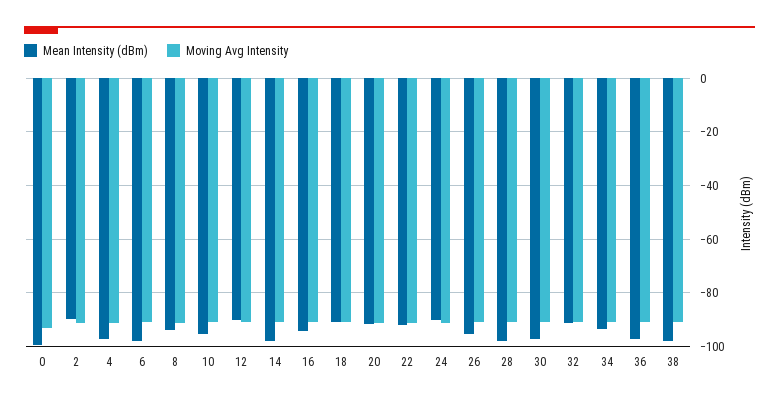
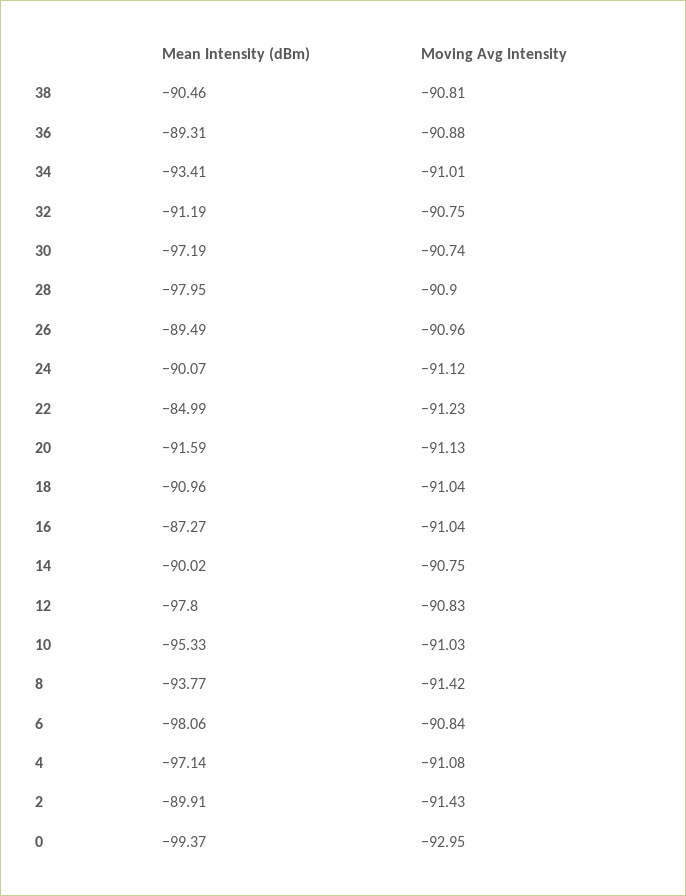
  {
    "Mean Intensity (dBm)": {
      "0": -99.37,
      "2": -89.91,
      "4": -97.14,
      "6": -98.06,
      "8": -93.77,
      "10": -95.33,
-     "12": -90,
+     "12": -97.8,
-     "14": -97.5,
+     "14": -90.02,
-     "16": -95,
+     "16": -87.27,
      "18": -90.96,
      "20": -91.59,
-     "22": -92.5,
+     "22": -84.99,
      "24": -90.07,
-     "26": -95,
+     "26": -89.49,
      "28": -97.95,
      "30": -97.19,
      "32": -91.19,
      "34": -93.41,
-     "36": -97.5,
+     "36": -89.31,
-     "38": -97.5
+     "38": -90.46
    },
    "Moving Avg Intensity": {
      "0": -92.95,
      "2": -91.43,
      "4": -91.08,
      "6": -90.84,
      "8": -91.42,
      "10": -91.03,
      "12": -90.83,
      "14": -90.75,
      "16": -91.04,
      "18": -91.04,
      "20": -91.13,
      "22": -91.23,
      "24": -91.12,
      "26": -90.96,
      "28": -90.9,
      "30": -90.74,
      "32": -90.75,
      "34": -91.01,
      "36": -90.88,
      "38": -90.81
    }
  }

